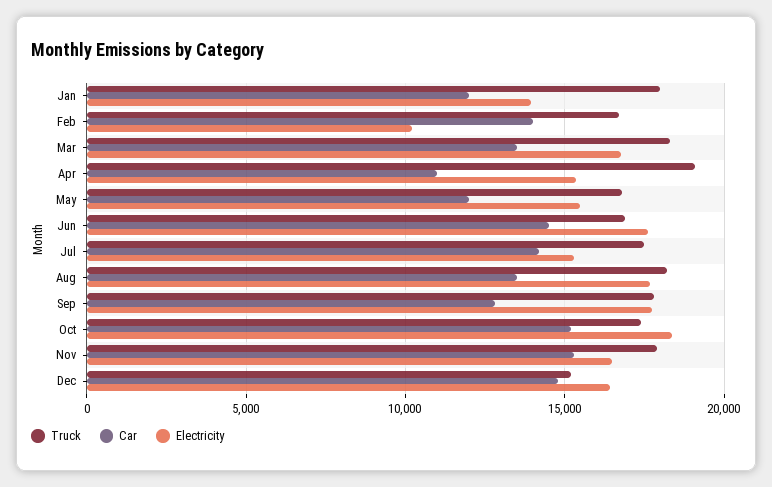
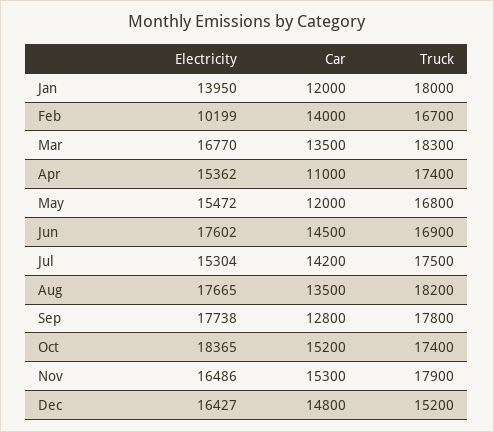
  {
    "Truck": {
      "Jan": 18000,
      "Feb": 16700,
      "Mar": 18300,
-     "Apr": 19000,
+     "Apr": 17400,
      "May": 16800,
      "Jun": 16900,
      "Jul": 17500,
      "Aug": 18200,
      "Sep": 17800,
      "Oct": 17400,
      "Nov": 17900,
      "Dec": 15200
    },
    "Car": {
      "Jan": 12000,
      "Feb": 14000,
      "Mar": 13500,
      "Apr": 11000,
      "May": 12000,
      "Jun": 14500,
      "Jul": 14200,
      "Aug": 13500,
      "Sep": 12800,
      "Oct": 15200,
      "Nov": 15300,
      "Dec": 14800
    },
    "Electricity": {
      "Jan": 13950,
      "Feb": 10199,
      "Mar": 16770,
      "Apr": 15362,
      "May": 15472,
      "Jun": 17602,
      "Jul": 15304,
      "Aug": 17665,
      "Sep": 17738,
      "Oct": 18365,
      "Nov": 16486,
      "Dec": 16427
    }
  }

